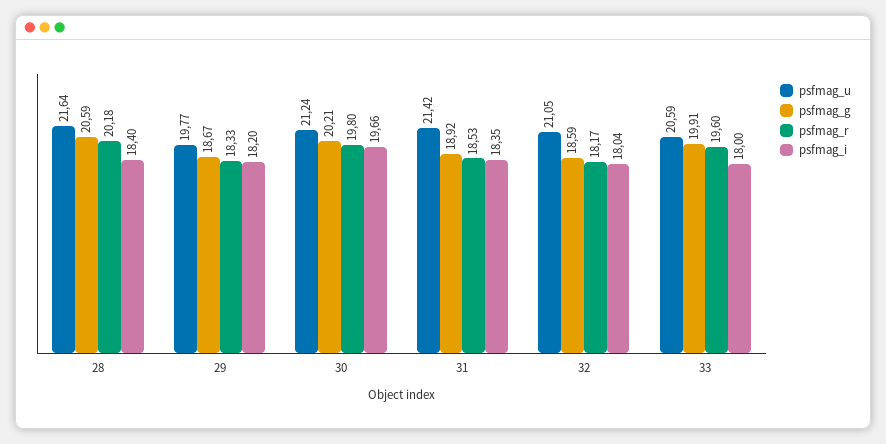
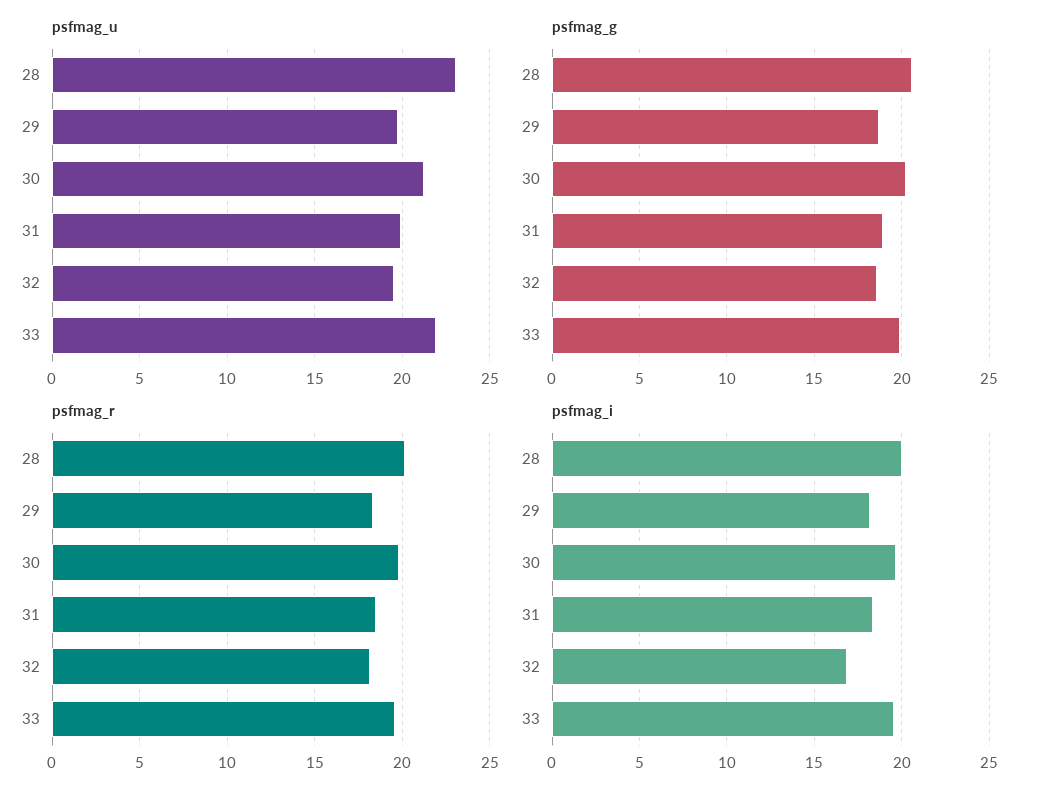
  {
    "psfmag_u": {
-     "28": 21.64,
+     "28": 23,
      "29": 19.77,
      "30": 21.24,
-     "31": 21.42,
+     "31": 20,
-     "32": 21.05,
+     "32": 19.5,
-     "33": 20.59
+     "33": 22
    },
    "psfmag_g": {
      "28": 20.59,
      "29": 18.67,
      "30": 20.21,
      "31": 18.92,
      "32": 18.59,
      "33": 19.91
    },
    "psfmag_r": {
      "28": 20.18,
      "29": 18.33,
      "30": 19.8,
      "31": 18.53,
      "32": 18.17,
      "33": 19.6
    },
    "psfmag_i": {
-     "28": 18.4,
+     "28": 20,
      "29": 18.2,
      "30": 19.66,
      "31": 18.35,
-     "32": 18.04,
+     "32": 17,
-     "33": 18
+     "33": 19.5
    }
  }

